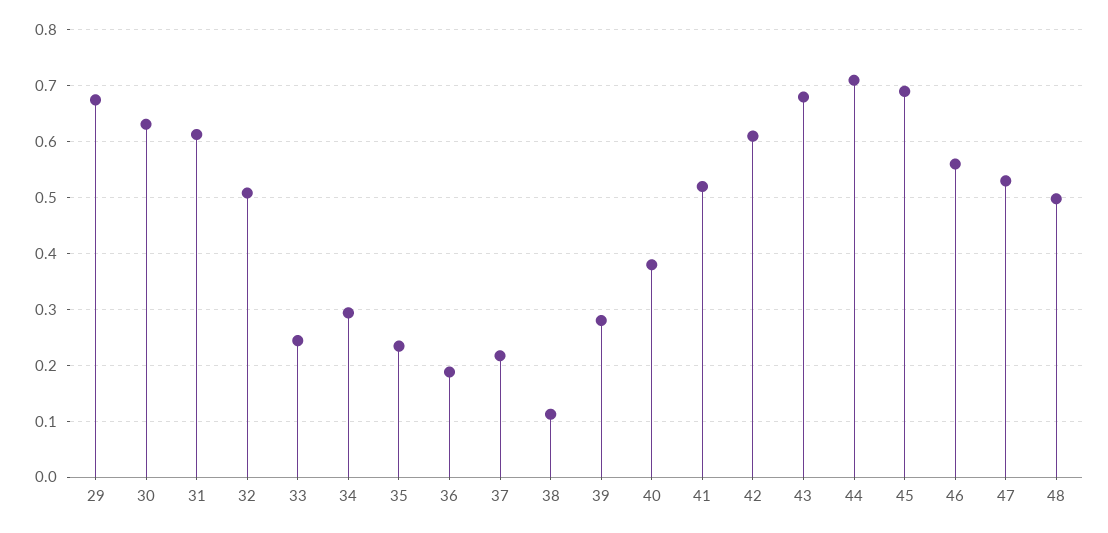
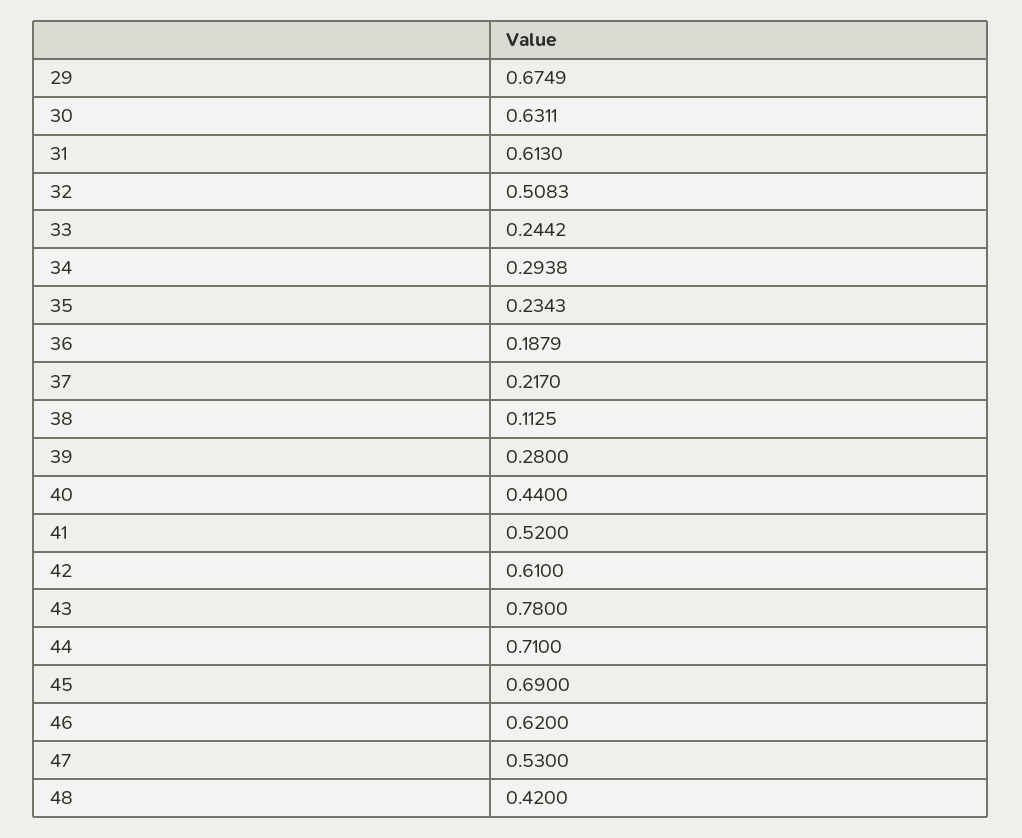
  {
    "29": 0.6749,
    "30": 0.6311,
    "31": 0.613,
    "32": 0.5083,
    "33": 0.2442,
    "34": 0.2938,
    "35": 0.2343,
    "36": 0.1879,
    "37": 0.217,
    "38": 0.1125,
    "39": 0.28,
-   "40": 0.38,
+   "40": 0.44,
    "41": 0.52,
    "42": 0.61,
-   "43": 0.68,
+   "43": 0.78,
    "44": 0.71,
    "45": 0.69,
-   "46": 0.56,
+   "46": 0.62,
    "47": 0.53,
-   "48": 0.5
+   "48": 0.42
  }

